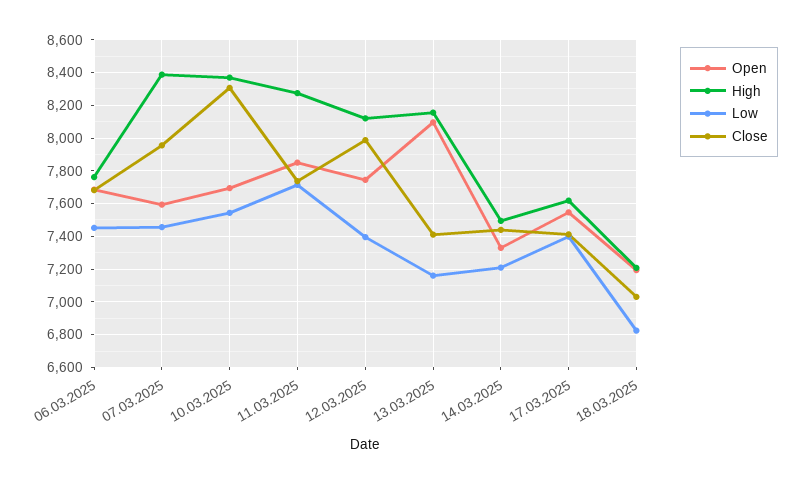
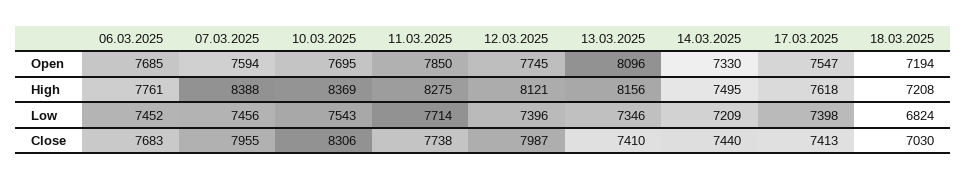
  {
    "Open": {
      "06.03.2025": 7685,
      "07.03.2025": 7594,
      "10.03.2025": 7695,
      "11.03.2025": 7850,
      "12.03.2025": 7745,
      "13.03.2025": 8096,
      "14.03.2025": 7330,
      "17.03.2025": 7547,
      "18.03.2025": 7194
    },
    "High": {
      "06.03.2025": 7761,
      "07.03.2025": 8388,
      "10.03.2025": 8369,
      "11.03.2025": 8275,
      "12.03.2025": 8121,
      "13.03.2025": 8156,
      "14.03.2025": 7495,
      "17.03.2025": 7618,
      "18.03.2025": 7208
    },
    "Low": {
      "06.03.2025": 7452,
      "07.03.2025": 7456,
      "10.03.2025": 7543,
      "11.03.2025": 7714,
      "12.03.2025": 7396,
-     "13.03.2025": 7150,
+     "13.03.2025": 7346,
      "14.03.2025": 7209,
      "17.03.2025": 7398,
      "18.03.2025": 6824
    },
    "Close": {
      "06.03.2025": 7683,
      "07.03.2025": 7955,
      "10.03.2025": 8306,
      "11.03.2025": 7738,
      "12.03.2025": 7987,
      "13.03.2025": 7410,
      "14.03.2025": 7440,
      "17.03.2025": 7413,
      "18.03.2025": 7030
    }
  }

